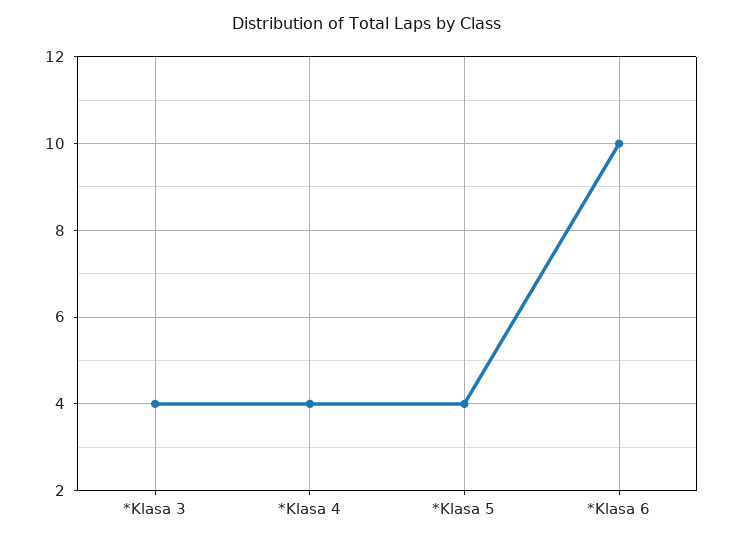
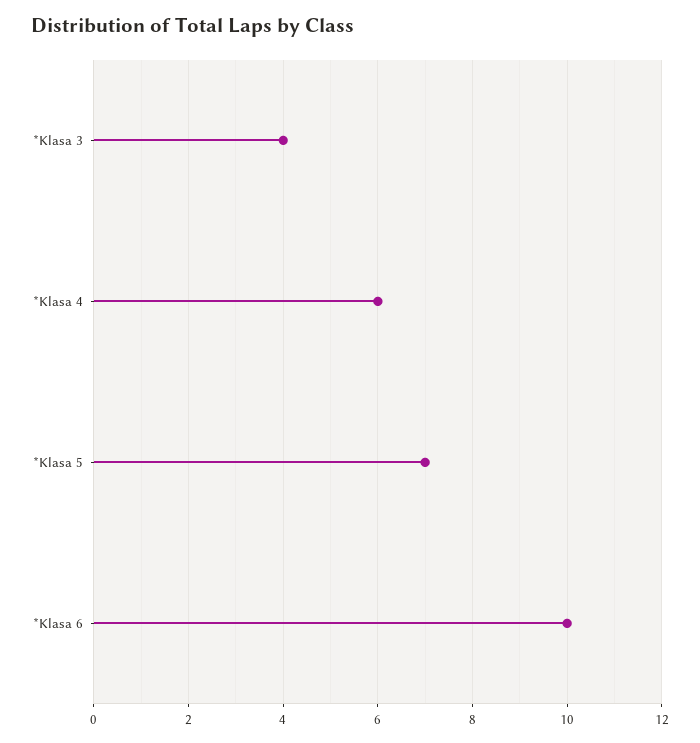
  {
    "*Klasa 3": 4,
-   "*Klasa 4": 4,
+   "*Klasa 4": 6,
-   "*Klasa 5": 4,
+   "*Klasa 5": 7,
    "*Klasa 6": 10
  }

